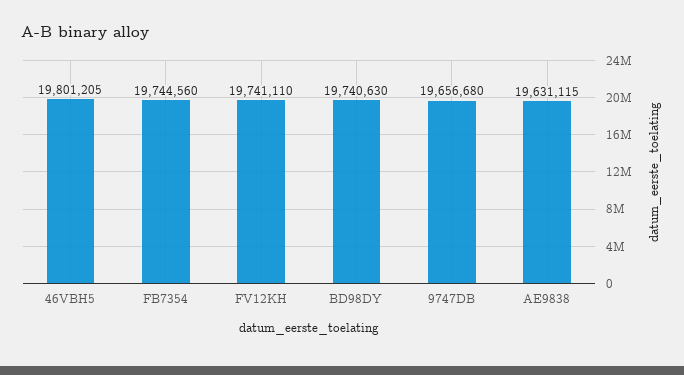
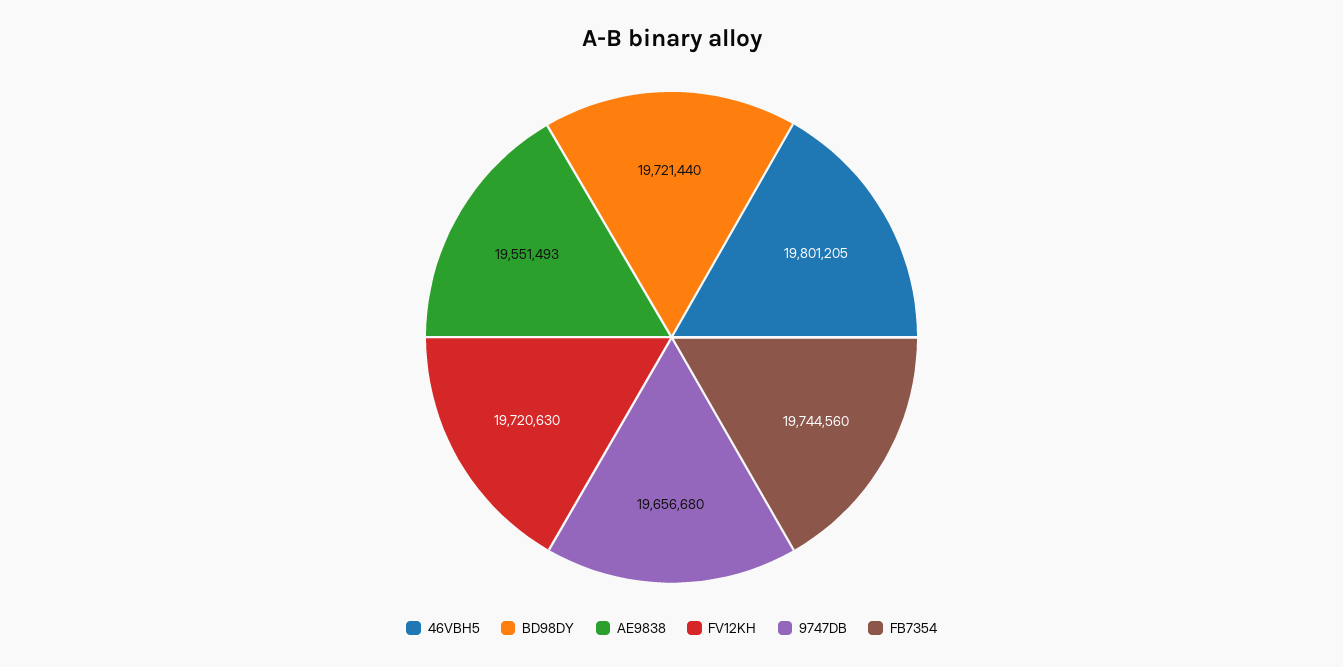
  {
    "46VBH5": 19801205,
    "FB7354": 19744560,
-   "FV12KH": 19741110,
+   "FV12KH": 19720630,
-   "BD98DY": 19740630,
+   "BD98DY": 19721440,
    "9747DB": 19656680,
-   "AE9838": 19631115
+   "AE9838": 19551493
  }

